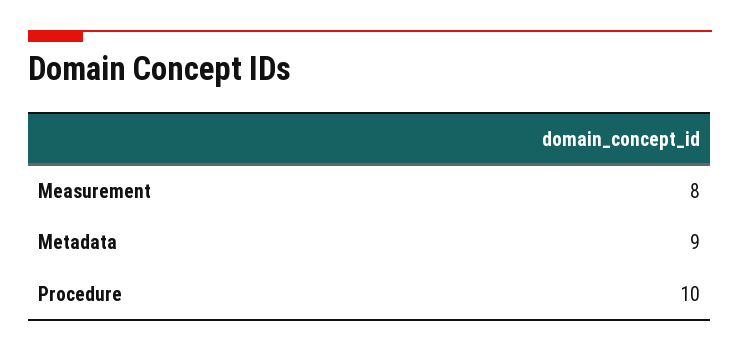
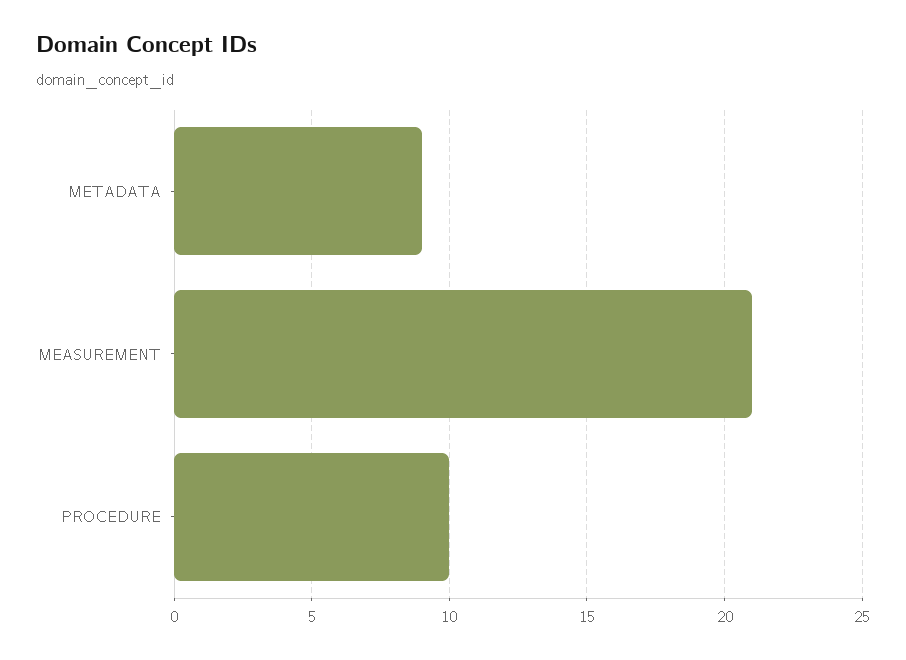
  {
-   "Measurement": 8,
+   "Measurement": 21,
    "Metadata": 9,
    "Procedure": 10
  }

